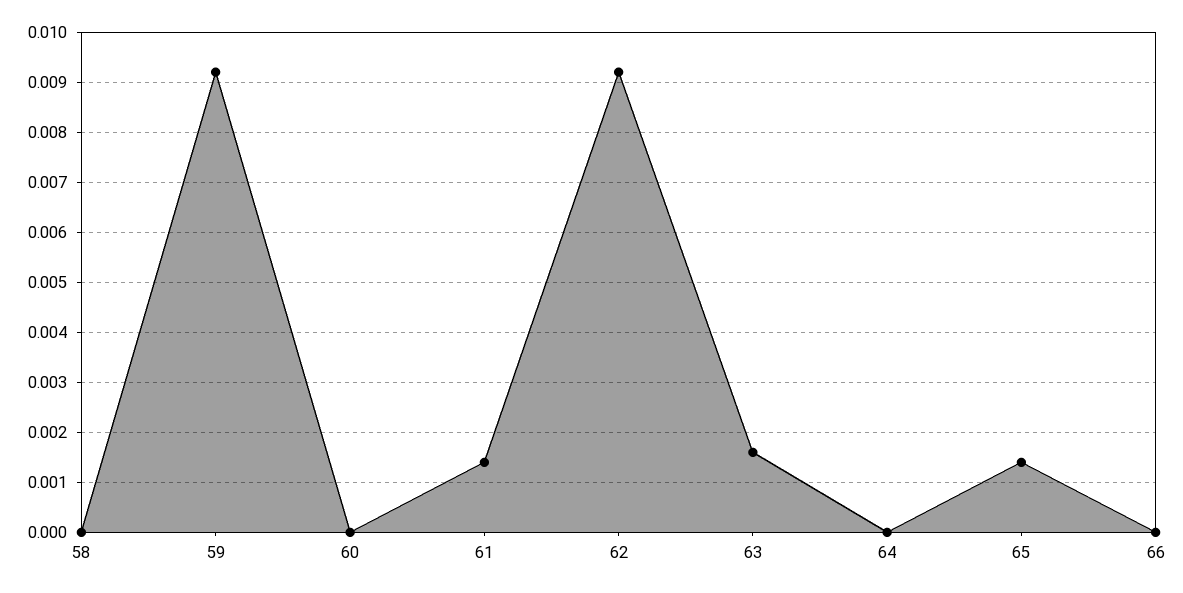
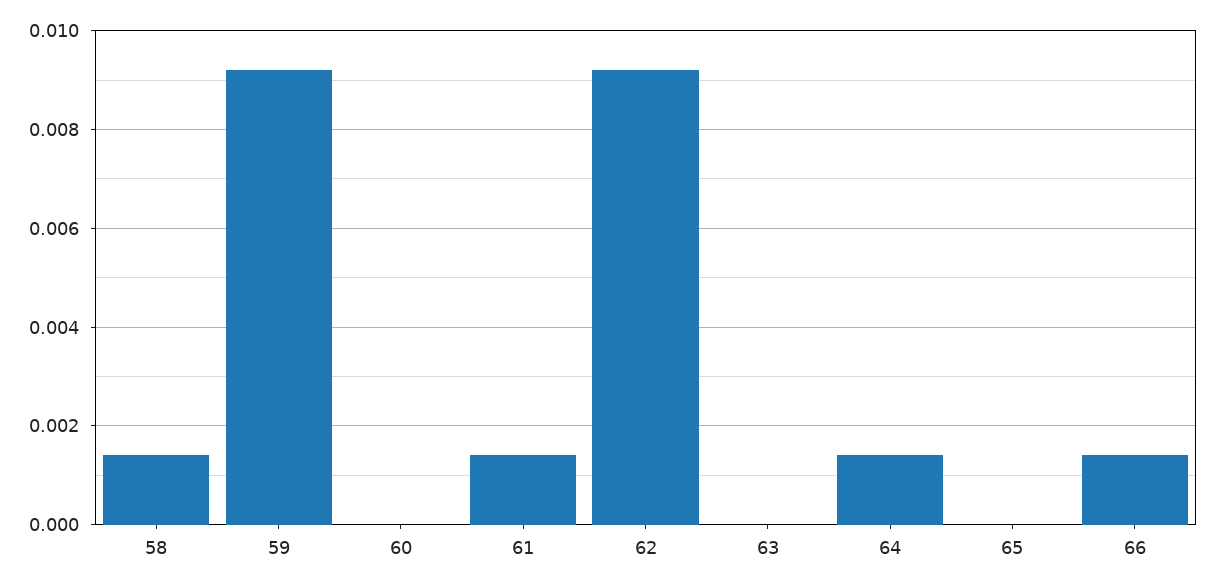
  {
-   "58": 0,
+   "58": 0.0015,
    "59": 0.009,
    "60": 0,
    "61": 0.0015,
    "62": 0.009,
-   "63": 0.0015,
+   "63": 0,
-   "64": 0,
+   "64": 0.0015,
-   "65": 0.0015,
+   "65": 0,
-   "66": 0
+   "66": 0.0015
  }

